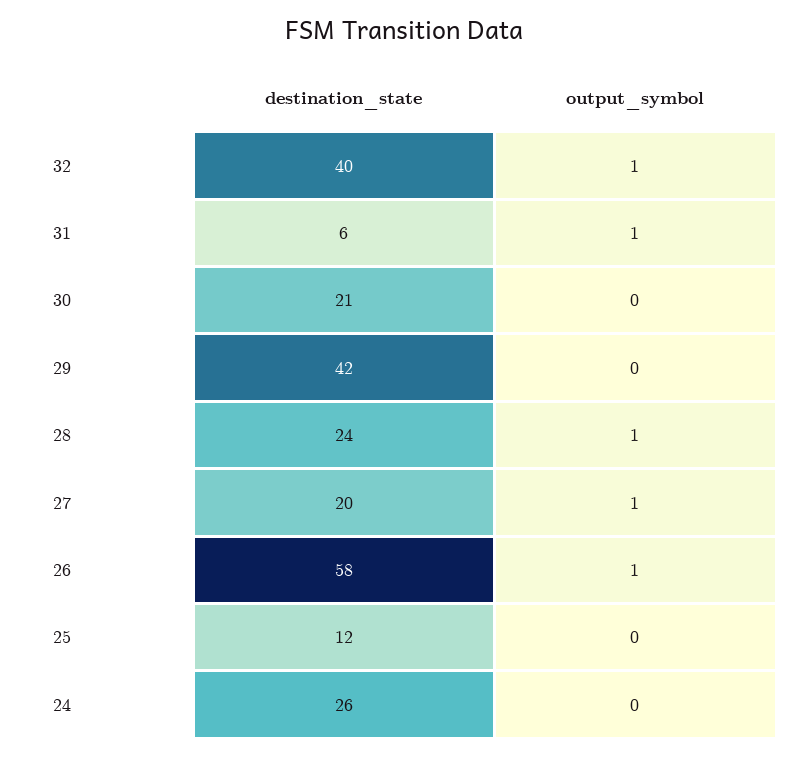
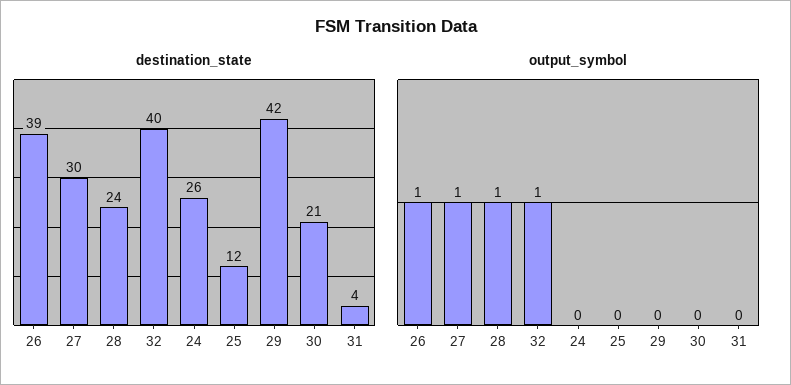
  {
    "destination_state": {
      "32": 40,
-     "31": 6,
+     "31": 4,
      "30": 21,
      "29": 42,
      "28": 24,
-     "27": 20,
+     "27": 30,
-     "26": 58,
+     "26": 39,
      "25": 12,
      "24": 26
    },
    "output_symbol": {
      "32": 1,
-     "31": 1,
+     "31": 0,
      "30": 0,
      "29": 0,
      "28": 1,
      "27": 1,
      "26": 1,
      "25": 0,
      "24": 0
    }
  }

